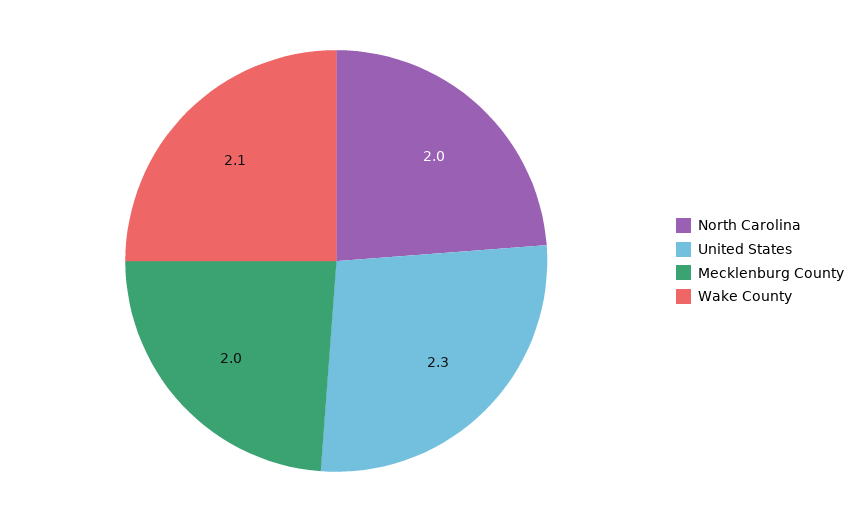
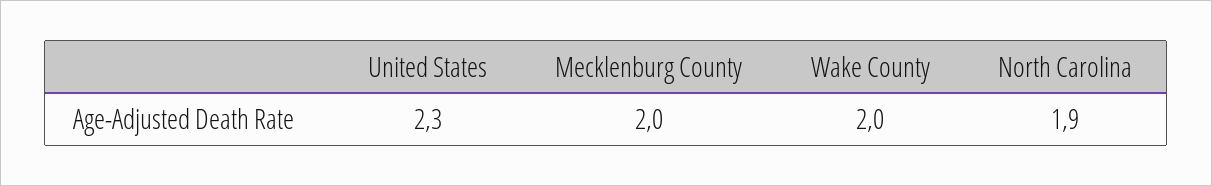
  {
-   "North Carolina": 2,
+   "North Carolina": 1.9,
    "United States": 2.3,
    "Mecklenburg County": 2,
-   "Wake County": 2.1
+   "Wake County": 2
  }

